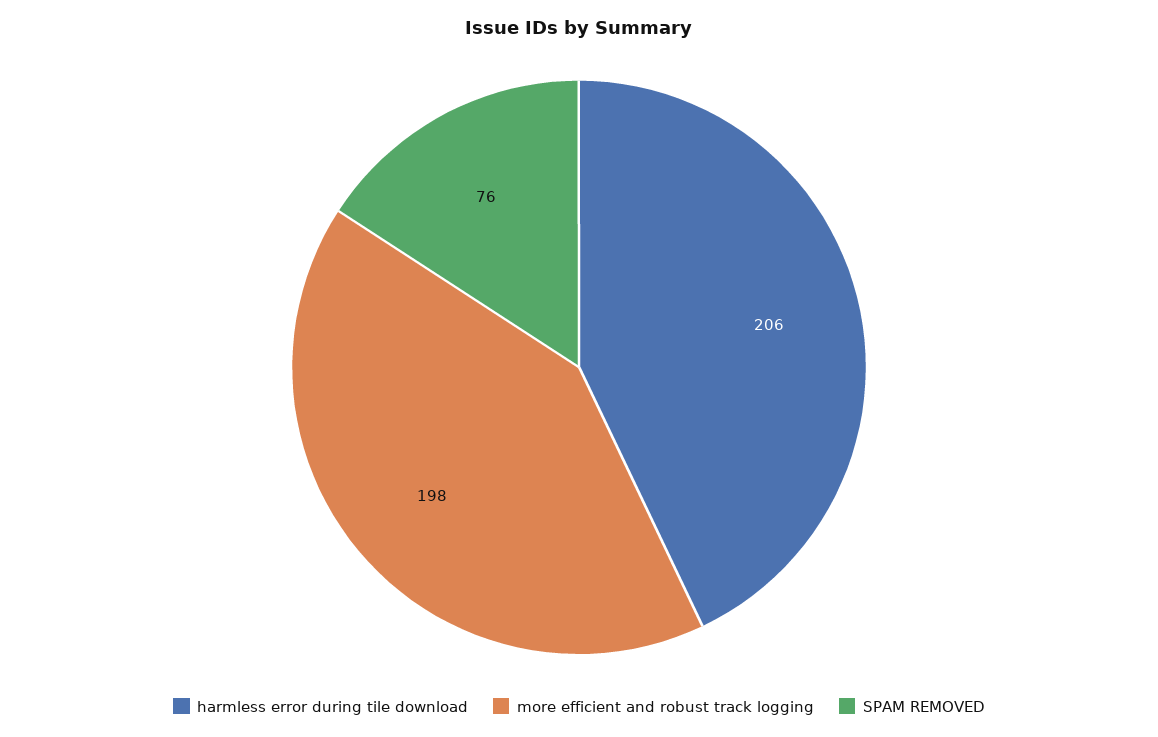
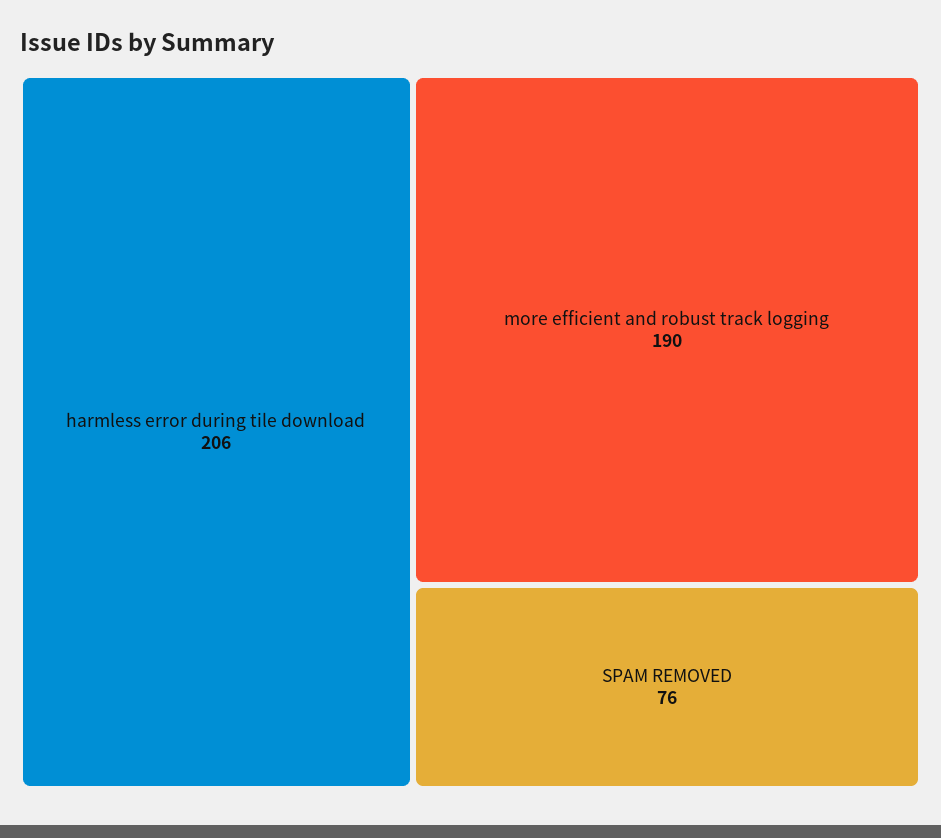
  {
    "harmless error during tile download": 206,
-   "more efficient and robust track logging": 198,
+   "more efficient and robust track logging": 190,
    "SPAM REMOVED": 76
  }

